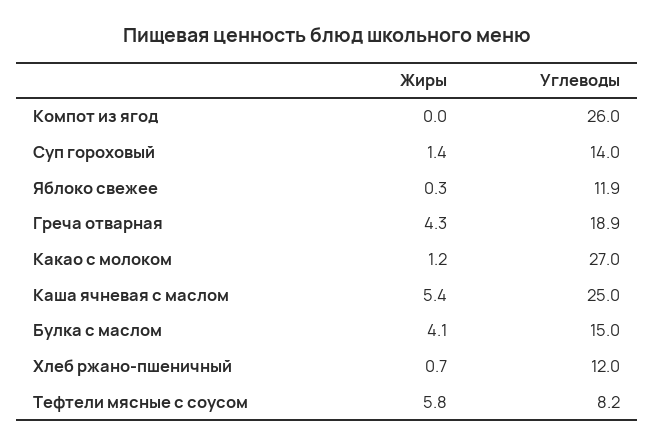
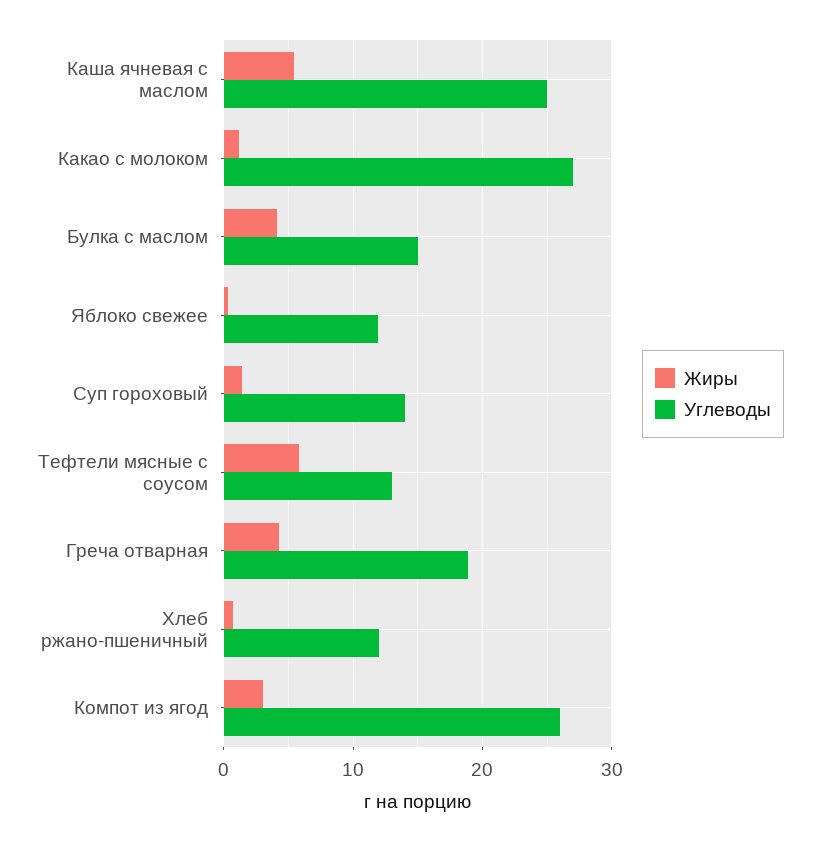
  {
    "Жиры": {
-     "Компот из ягод": 0,
+     "Компот из ягод": 3,
      "Суп гороховый": 1.4,
      "Яблоко свежее": 0.3,
      "Греча отварная": 4.3,
      "Какао с молоком": 1.2,
      "Каша ячневая с маслом": 5.4,
      "Булка с маслом": 4.1,
      "Хлеб ржано-пшеничный": 0.7,
      "Тефтели мясные с соусом": 5.8
    },
    "Углеводы": {
      "Компот из ягод": 26,
      "Суп гороховый": 14,
      "Яблоко свежее": 11.9,
      "Греча отварная": 18.9,
      "Какао с молоком": 27,
      "Каша ячневая с маслом": 25,
      "Булка с маслом": 15,
      "Хлеб ржано-пшеничный": 12,
-     "Тефтели мясные с соусом": 8.2
+     "Тефтели мясные с соусом": 13
    }
  }

